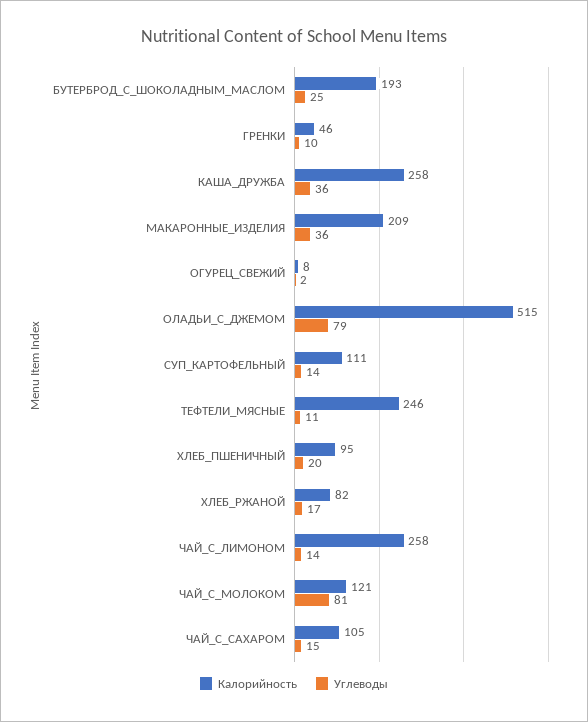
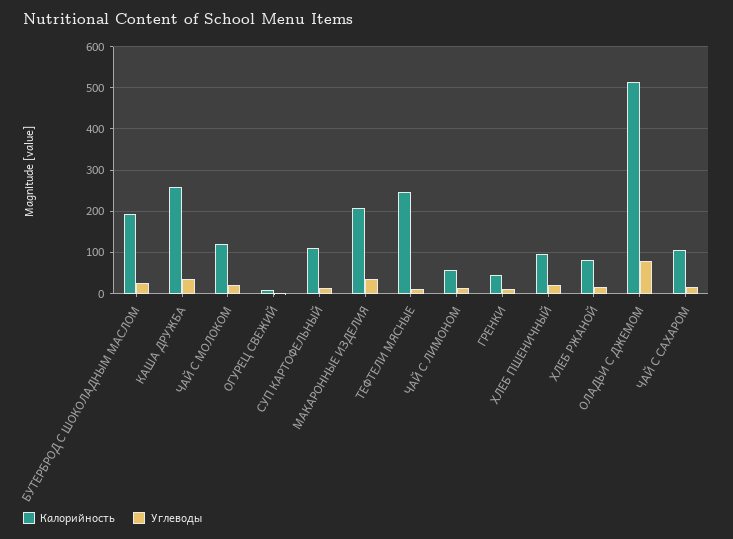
  {
    "Калорийность": {
      "БУТЕРБРОД_С_ШОКОЛАДНЫМ_МАСЛОМ": 193,
      "ГРЕНКИ": 46,
      "КАША_ДРУЖБА": 258,
      "МАКАРОННЫЕ_ИЗДЕЛИЯ": 209,
      "ОГУРЕЦ_СВЕЖИЙ": 8,
      "ОЛАДЬИ_С_ДЖЕМОМ": 515,
      "СУП_КАРТОФЕЛЬНЫЙ": 111,
      "ТЕФТЕЛИ_МЯСНЫЕ": 246,
      "ХЛЕБ_ПШЕНИЧНЫЙ": 95,
      "ХЛЕБ_РЖАНОЙ": 82,
-     "ЧАЙ_С_ЛИМОНОМ": 258,
+     "ЧАЙ_С_ЛИМОНОМ": 60,
      "ЧАЙ_С_МОЛОКОМ": 121,
      "ЧАЙ_С_САХАРОМ": 105
    },
    "Углеводы": {
      "БУТЕРБРОД_С_ШОКОЛАДНЫМ_МАСЛОМ": 25,
      "ГРЕНКИ": 10,
      "КАША_ДРУЖБА": 36,
      "МАКАРОННЫЕ_ИЗДЕЛИЯ": 36,
      "ОГУРЕЦ_СВЕЖИЙ": 2,
      "ОЛАДЬИ_С_ДЖЕМОМ": 79,
      "СУП_КАРТОФЕЛЬНЫЙ": 14,
      "ТЕФТЕЛИ_МЯСНЫЕ": 11,
      "ХЛЕБ_ПШЕНИЧНЫЙ": 20,
      "ХЛЕБ_РЖАНОЙ": 17,
      "ЧАЙ_С_ЛИМОНОМ": 14,
-     "ЧАЙ_С_МОЛОКОМ": 81,
+     "ЧАЙ_С_МОЛОКОМ": 20,
      "ЧАЙ_С_САХАРОМ": 15
    }
  }

